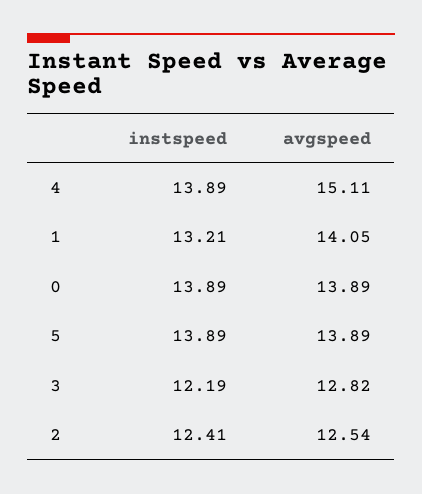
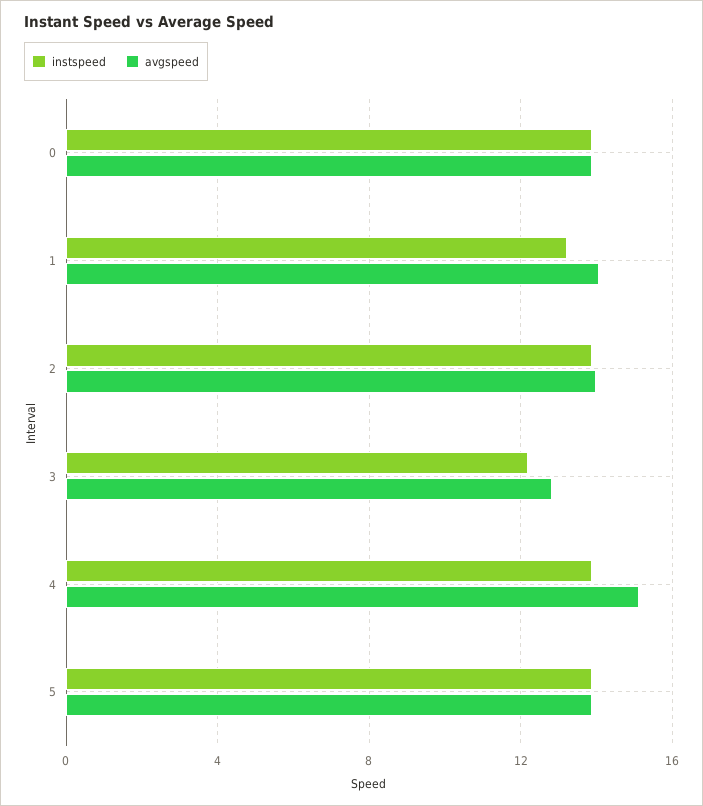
  {
    "instspeed": {
      "4": 13.89,
      "1": 13.21,
      "0": 13.89,
      "5": 13.89,
      "3": 12.19,
-     "2": 12.41
+     "2": 14
    },
    "avgspeed": {
      "4": 15.11,
      "1": 14.05,
      "0": 13.89,
      "5": 13.89,
      "3": 12.82,
-     "2": 12.54
+     "2": 14
    }
  }

